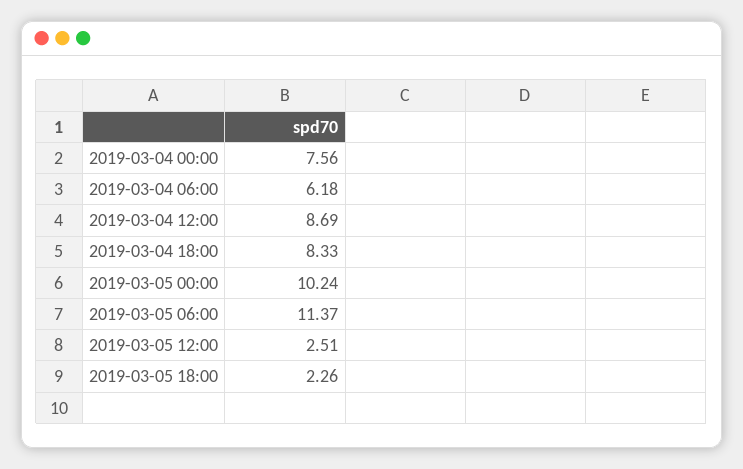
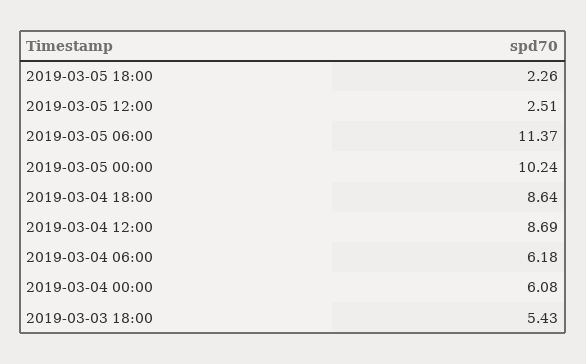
  {
-   "2019-03-04 00:00": 7.56,
+   "2019-03-04 00:00": 6.08,
    "2019-03-04 06:00": 6.18,
    "2019-03-04 12:00": 8.69,
-   "2019-03-04 18:00": 8.33,
+   "2019-03-04 18:00": 8.64,
    "2019-03-05 00:00": 10.24,
    "2019-03-05 06:00": 11.37,
    "2019-03-05 12:00": 2.51,
-   "2019-03-05 18:00": 2.26
+   "2019-03-05 18:00": 2.26,
+   "2019-03-03 18:00": 5.43
  }

